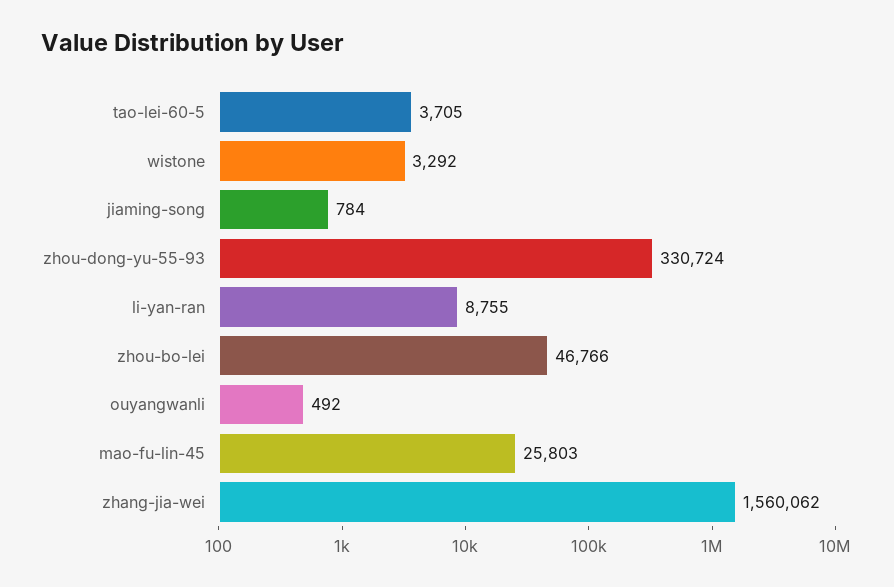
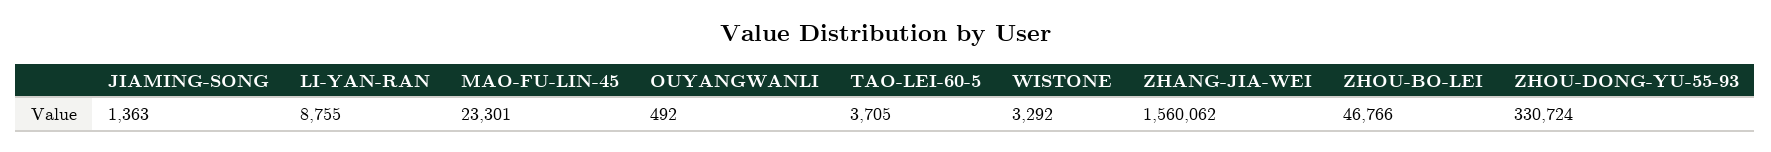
  {
    "tao-lei-60-5": 3705,
    "wistone": 3292,
-   "jiaming-song": 784,
+   "jiaming-song": 1363,
    "zhou-dong-yu-55-93": 330724,
    "li-yan-ran": 8755,
    "zhou-bo-lei": 46766,
    "ouyangwanli": 492,
-   "mao-fu-lin-45": 25803,
+   "mao-fu-lin-45": 23301,
    "zhang-jia-wei": 1560062
  }

